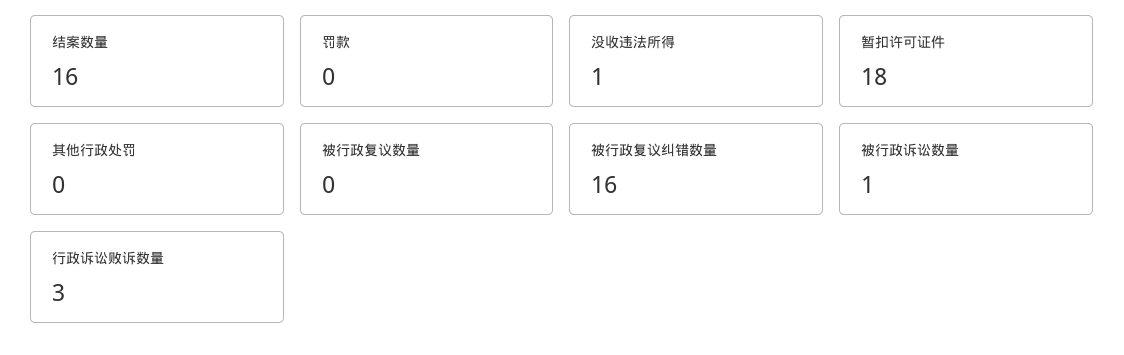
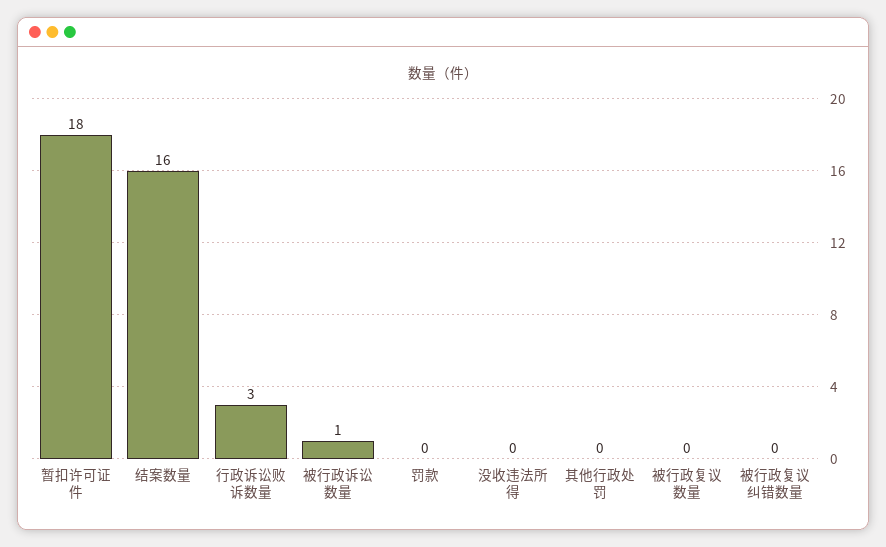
  {
    "结案数量": 16,
    "罚款": 0,
-   "没收违法所得": 1,
+   "没收违法所得": 0,
    "暂扣许可证件": 18,
    "其他行政处罚": 0,
    "被行政复议数量": 0,
-   "被行政复议纠错数量": 16,
+   "被行政复议纠错数量": 0,
    "被行政诉讼数量": 1,
    "行政诉讼败诉数量": 3
  }

